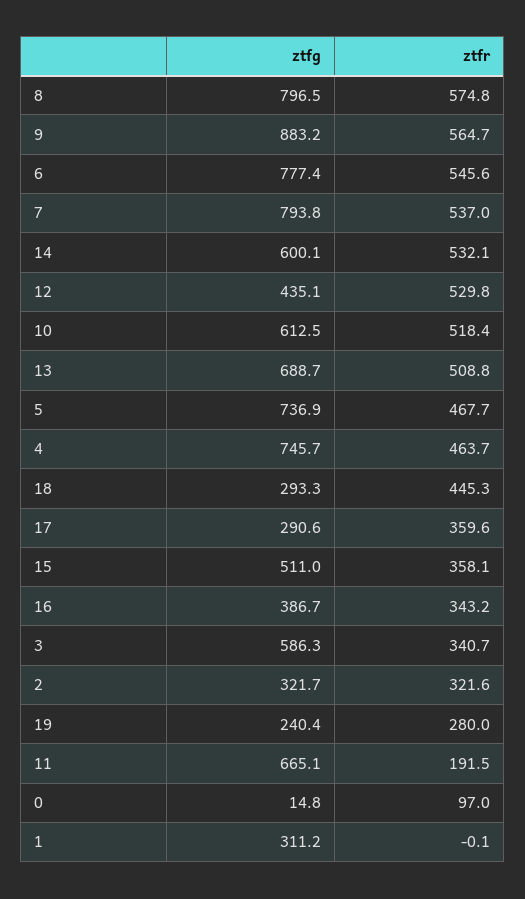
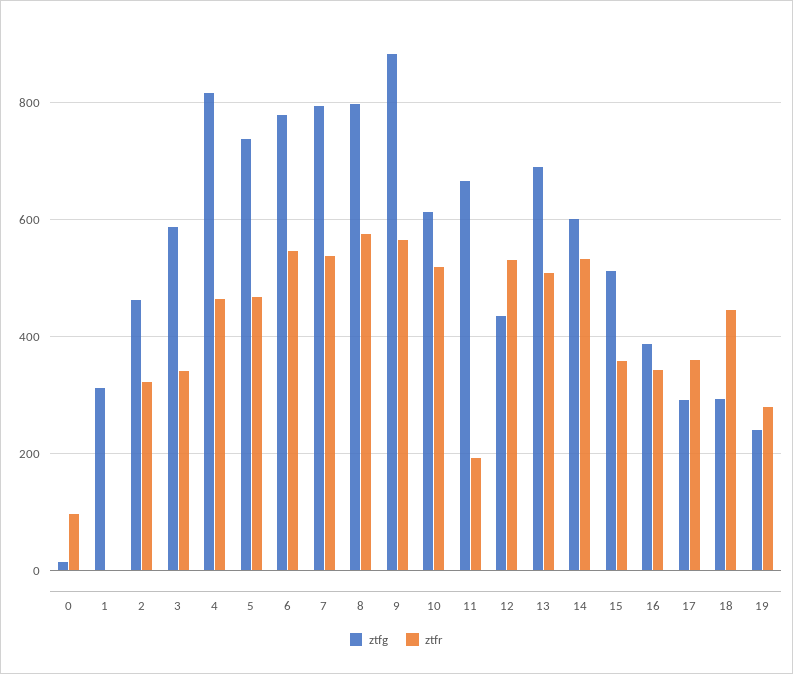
  {
    "ztfg": {
      "8": 796.5,
      "9": 883.2,
      "6": 777.4,
      "7": 793.8,
      "14": 600.1,
      "12": 435.1,
      "10": 612.5,
      "13": 688.7,
      "5": 736.9,
-     "4": 745.7,
+     "4": 820,
      "18": 293.3,
      "17": 290.6,
      "15": 511,
      "16": 386.7,
      "3": 586.3,
-     "2": 321.7,
+     "2": 460,
      "19": 240.4,
      "11": 665.1,
      "0": 14.8,
      "1": 311.2
    },
    "ztfr": {
      "8": 574.8,
      "9": 564.7,
      "6": 545.6,
      "7": 537,
      "14": 532.1,
      "12": 529.8,
      "10": 518.4,
      "13": 508.8,
      "5": 467.7,
      "4": 463.7,
      "18": 445.3,
      "17": 359.6,
      "15": 358.1,
      "16": 343.2,
      "3": 340.7,
      "2": 321.6,
      "19": 280,
      "11": 191.5,
      "0": 97,
      "1": -0.1
    }
  }

